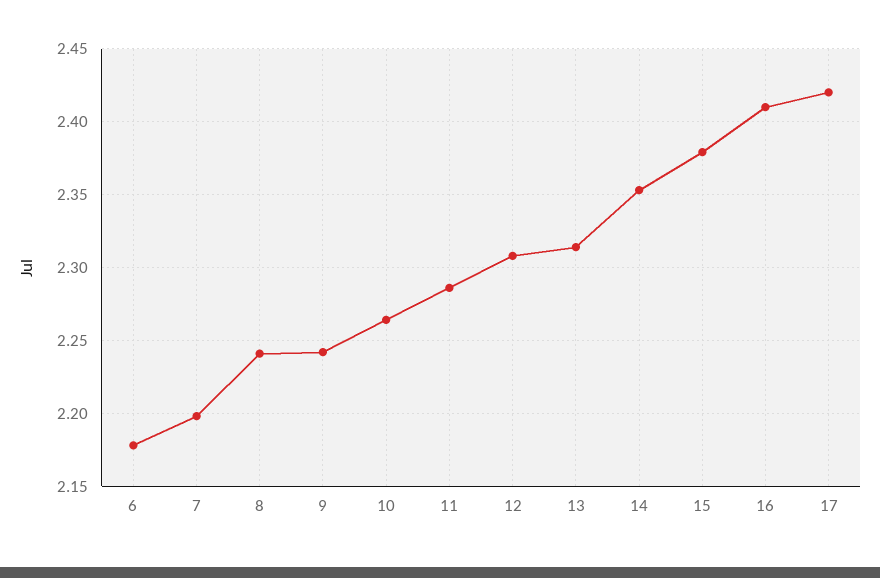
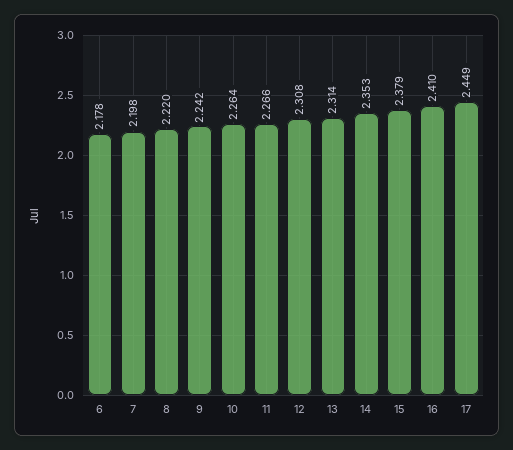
  {
    "6": 2.178,
    "7": 2.198,
-   "8": 2.24,
+   "8": 2.22,
    "9": 2.242,
    "10": 2.264,
-   "11": 2.285,
+   "11": 2.266,
    "12": 2.308,
    "13": 2.314,
    "14": 2.353,
    "15": 2.379,
    "16": 2.41,
-   "17": 2.42
+   "17": 2.449
  }

